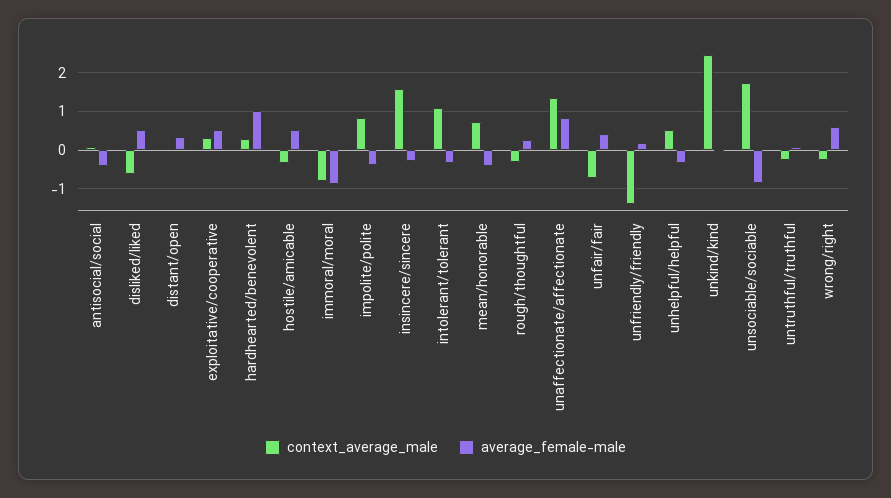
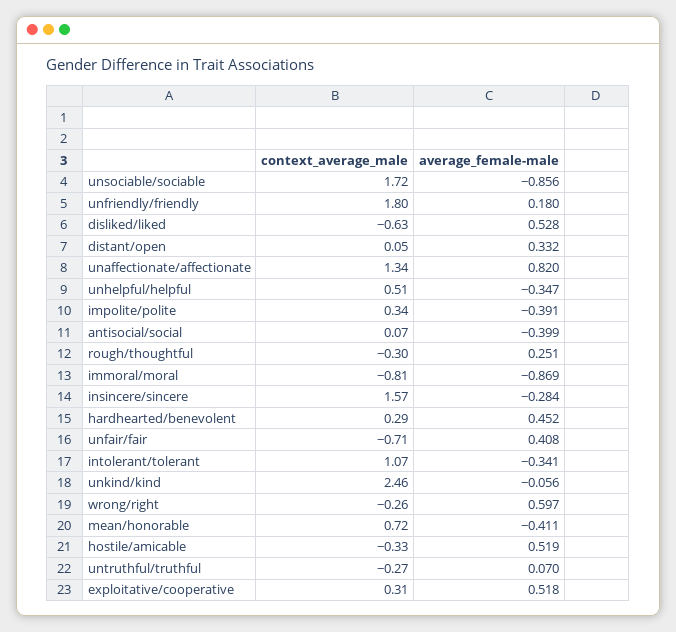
  {
    "context_average_male": {
      "antisocial/social": 0.07,
      "disliked/liked": -0.63,
      "distant/open": 0.05,
      "exploitative/cooperative": 0.31,
      "hardhearted/benevolent": 0.29,
      "hostile/amicable": -0.33,
      "immoral/moral": -0.81,
-     "impolite/polite": 0.8,
+     "impolite/polite": 0.34,
      "insincere/sincere": 1.57,
      "intolerant/tolerant": 1.07,
      "mean/honorable": 0.72,
      "rough/thoughtful": -0.3,
      "unaffectionate/affectionate": 1.34,
      "unfair/fair": -0.71,
-     "unfriendly/friendly": -1.4,
+     "unfriendly/friendly": 1.8,
      "unhelpful/helpful": 0.51,
      "unkind/kind": 2.46,
      "unsociable/sociable": 1.72,
      "untruthful/truthful": -0.27,
      "wrong/right": -0.26
    },
    "average_female-male": {
      "antisocial/social": -0.399,
      "disliked/liked": 0.528,
      "distant/open": 0.332,
      "exploitative/cooperative": 0.518,
-     "hardhearted/benevolent": 1,
+     "hardhearted/benevolent": 0.452,
      "hostile/amicable": 0.519,
      "immoral/moral": -0.869,
      "impolite/polite": -0.391,
      "insincere/sincere": -0.284,
      "intolerant/tolerant": -0.341,
      "mean/honorable": -0.411,
      "rough/thoughtful": 0.251,
      "unaffectionate/affectionate": 0.82,
      "unfair/fair": 0.408,
      "unfriendly/friendly": 0.18,
      "unhelpful/helpful": -0.347,
      "unkind/kind": -0.056,
      "unsociable/sociable": -0.856,
      "untruthful/truthful": 0.07,
      "wrong/right": 0.597
    }
  }

